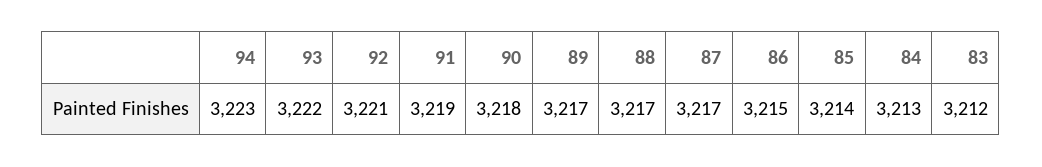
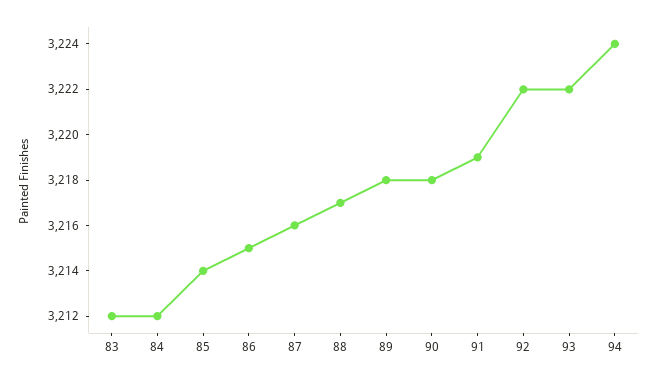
  {
-   "94": 3223,
+   "94": 3224,
    "93": 3222,
-   "92": 3221,
+   "92": 3222,
    "91": 3219,
    "90": 3218,
-   "89": 3217,
+   "89": 3218,
    "88": 3217,
-   "87": 3217,
+   "87": 3216,
    "86": 3215,
    "85": 3214,
-   "84": 3213,
+   "84": 3212,
    "83": 3212
  }

